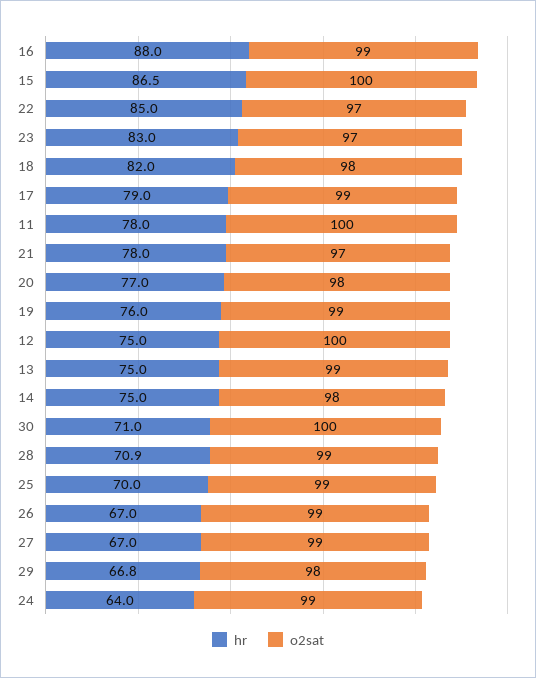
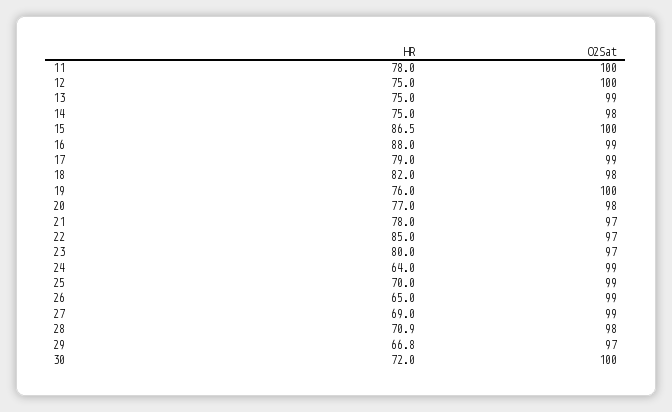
  {
    "hr": {
      "16": 88,
      "15": 86.5,
      "22": 85,
-     "23": 83,
+     "23": 80,
      "18": 82,
      "17": 79,
      "11": 78,
      "21": 78,
      "20": 77,
      "19": 76,
      "12": 75,
      "13": 75,
      "14": 75,
-     "30": 71,
+     "30": 72,
      "28": 70.9,
      "25": 70,
-     "26": 67,
+     "26": 65,
-     "27": 67,
+     "27": 69,
      "29": 66.8,
      "24": 64
    },
    "o2sat": {
      "16": 99,
      "15": 100,
      "22": 97,
      "23": 97,
      "18": 98,
      "17": 99,
      "11": 100,
      "21": 97,
      "20": 98,
-     "19": 99,
+     "19": 100,
      "12": 100,
      "13": 99,
      "14": 98,
      "30": 100,
-     "28": 99,
+     "28": 98,
      "25": 99,
      "26": 99,
      "27": 99,
-     "29": 98,
+     "29": 97,
      "24": 99
    }
  }

